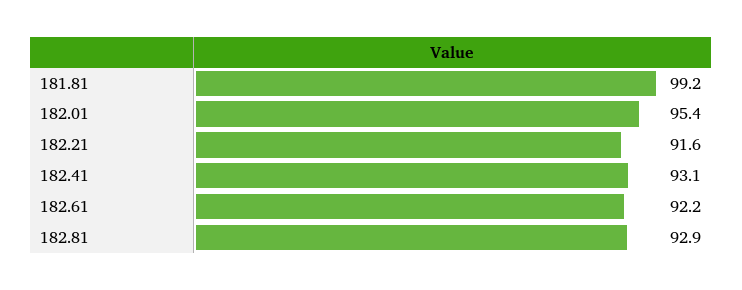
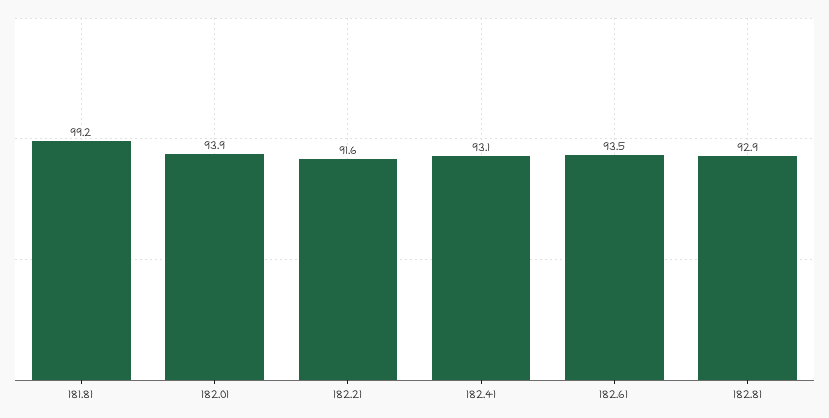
  {
    "181.81": 99.2,
-   "182.01": 95.4,
+   "182.01": 93.9,
    "182.21": 91.6,
    "182.41": 93.1,
-   "182.61": 92.2,
+   "182.61": 93.5,
    "182.81": 92.9
  }

